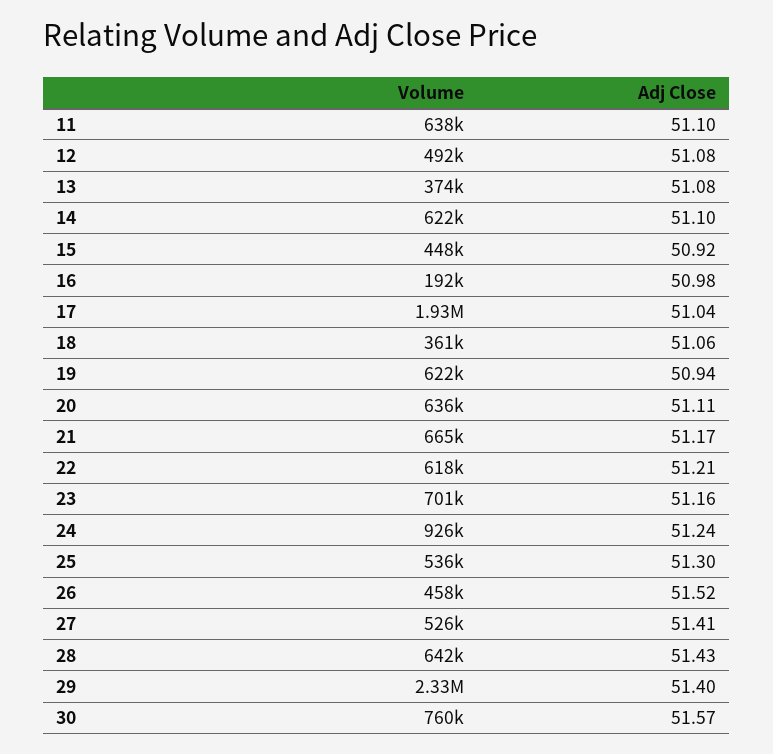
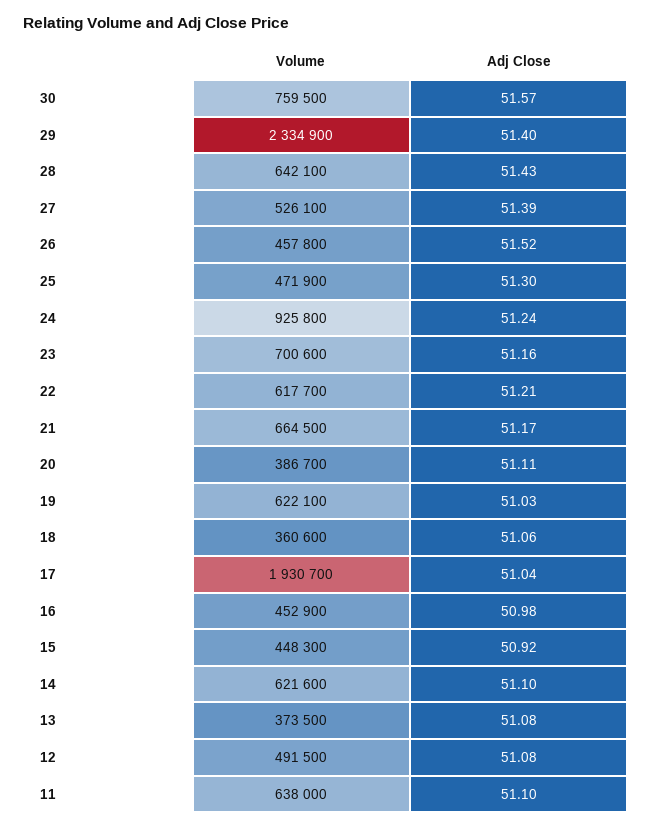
  {
    "Volume": {
      "11": 638000,
      "12": 491500,
      "13": 373500,
      "14": 621600,
      "15": 448300,
-     "16": 192000,
+     "16": 452900,
      "17": 1930700,
      "18": 360600,
      "19": 622100,
-     "20": 636000,
+     "20": 386700,
      "21": 664500,
      "22": 617700,
      "23": 700600,
      "24": 925800,
-     "25": 536000,
+     "25": 471900,
      "26": 457800,
      "27": 526100,
      "28": 642100,
      "29": 2334900,
      "30": 759500
    },
    "Adj Close": {
      "11": 51.1,
      "12": 51.08,
      "13": 51.08,
      "14": 51.1,
      "15": 50.92,
      "16": 50.98,
      "17": 51.04,
      "18": 51.06,
-     "19": 50.94,
+     "19": 51.03,
      "20": 51.11,
      "21": 51.17,
      "22": 51.21,
      "23": 51.16,
      "24": 51.24,
      "25": 51.3,
      "26": 51.52,
-     "27": 51.41,
+     "27": 51.39,
      "28": 51.43,
      "29": 51.4,
      "30": 51.57
    }
  }

